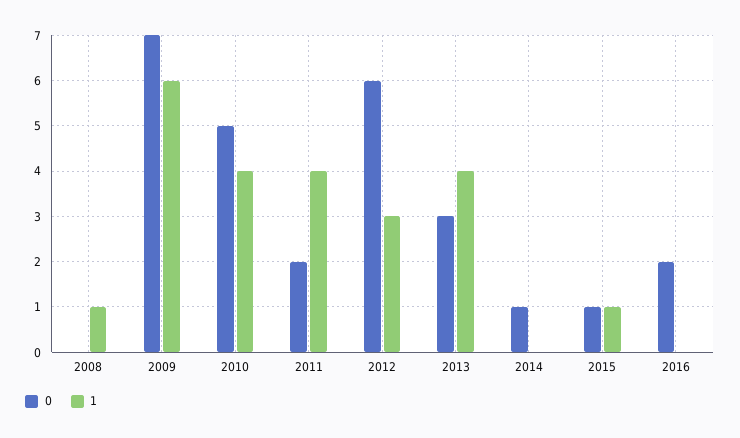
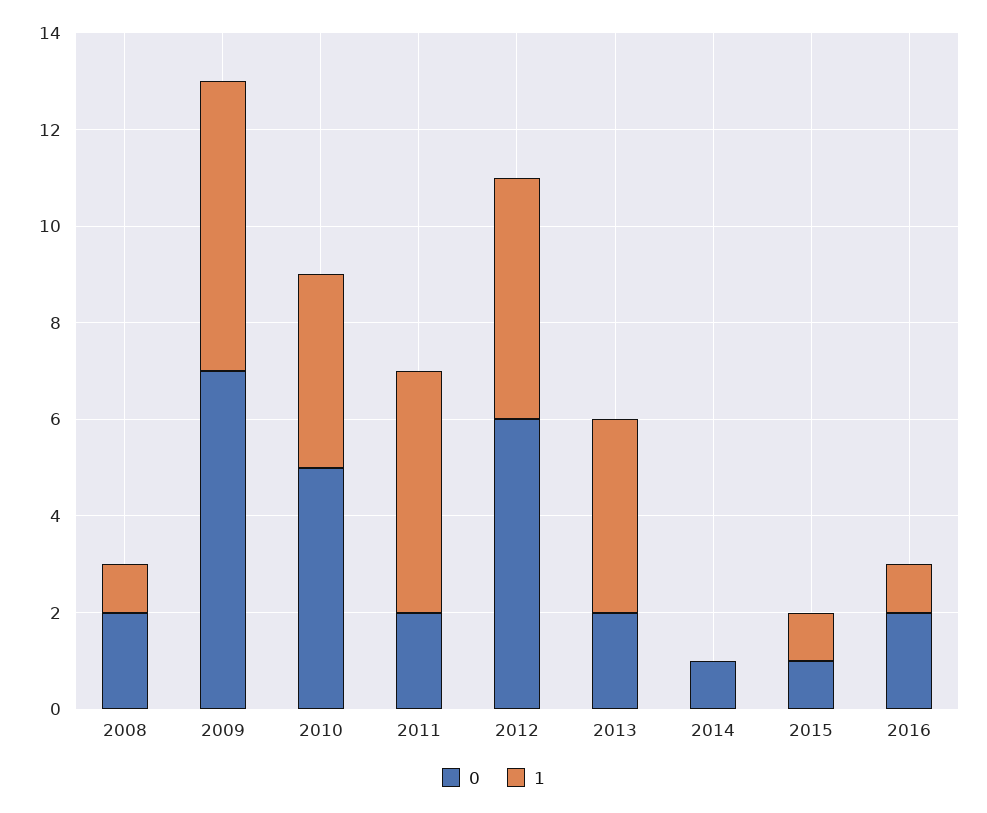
  {
    "0": {
-     "2008": 0,
+     "2008": 2,
      "2009": 7,
      "2010": 5,
      "2011": 2,
      "2012": 6,
-     "2013": 3,
+     "2013": 2,
      "2014": 1,
      "2015": 1,
      "2016": 2
    },
    "1": {
      "2008": 1,
      "2009": 6,
      "2010": 4,
-     "2011": 4,
+     "2011": 5,
-     "2012": 3,
+     "2012": 5,
      "2013": 4,
      "2014": 0,
      "2015": 1,
-     "2016": 0
+     "2016": 1
    }
  }

